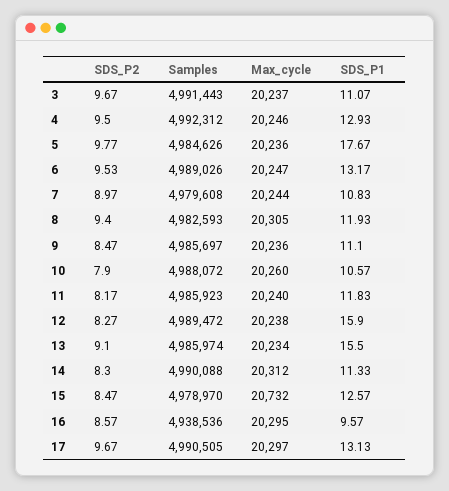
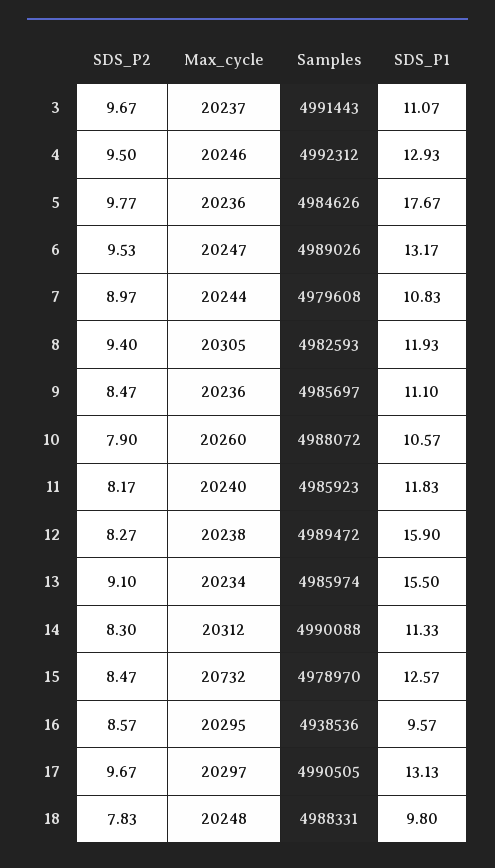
  {
    "SDS_P2": {
      "3": 9.67,
      "4": 9.5,
      "5": 9.77,
      "6": 9.53,
      "7": 8.97,
      "8": 9.4,
      "9": 8.47,
      "10": 7.9,
      "11": 8.17,
      "12": 8.27,
      "13": 9.1,
      "14": 8.3,
      "15": 8.47,
      "16": 8.57,
-     "17": 9.67
+     "17": 9.67,
+     "18": 7.83
    },
    "Samples": {
      "3": 4991443,
      "4": 4992312,
      "5": 4984626,
      "6": 4989026,
      "7": 4979608,
      "8": 4982593,
      "9": 4985697,
      "10": 4988072,
      "11": 4985923,
      "12": 4989472,
      "13": 4985974,
      "14": 4990088,
      "15": 4978970,
      "16": 4938536,
-     "17": 4990505
+     "17": 4990505,
+     "18": 4988331
    },
    "Max_cycle": {
      "3": 20237,
      "4": 20246,
      "5": 20236,
      "6": 20247,
      "7": 20244,
      "8": 20305,
      "9": 20236,
      "10": 20260,
      "11": 20240,
      "12": 20238,
      "13": 20234,
      "14": 20312,
      "15": 20732,
      "16": 20295,
-     "17": 20297
+     "17": 20297,
+     "18": 20248
    },
    "SDS_P1": {
      "3": 11.07,
      "4": 12.93,
      "5": 17.67,
      "6": 13.17,
      "7": 10.83,
      "8": 11.93,
      "9": 11.1,
      "10": 10.57,
      "11": 11.83,
      "12": 15.9,
      "13": 15.5,
      "14": 11.33,
      "15": 12.57,
      "16": 9.57,
-     "17": 13.13
+     "17": 13.13,
+     "18": 9.8
    }
  }

